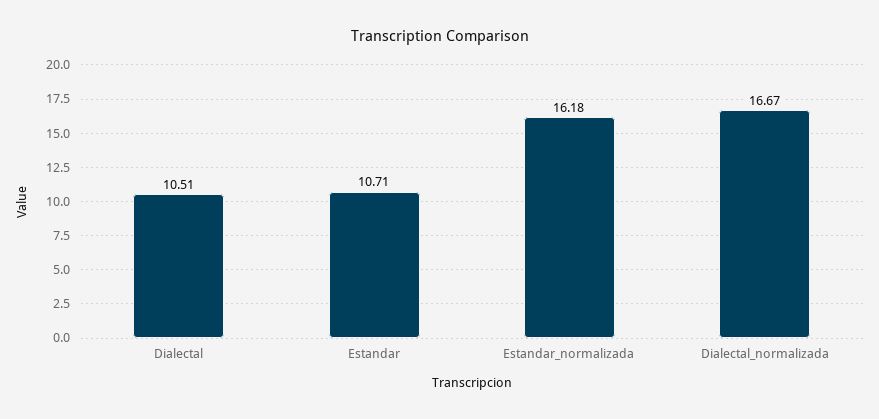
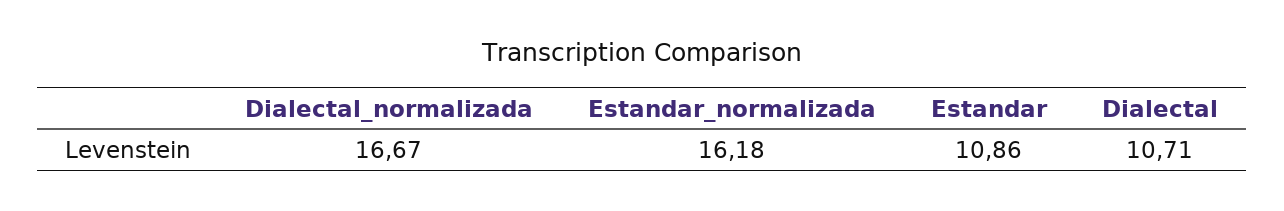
  {
-   "Dialectal": 10.51,
+   "Dialectal": 10.71,
-   "Estandar": 10.71,
+   "Estandar": 10.86,
    "Estandar_normalizada": 16.18,
    "Dialectal_normalizada": 16.67
  }

